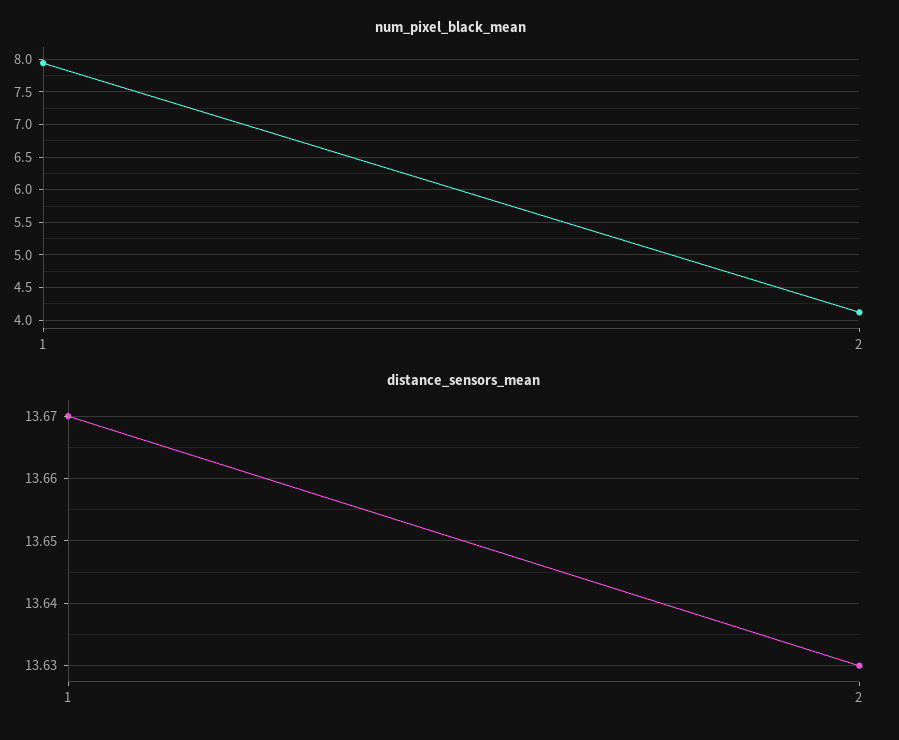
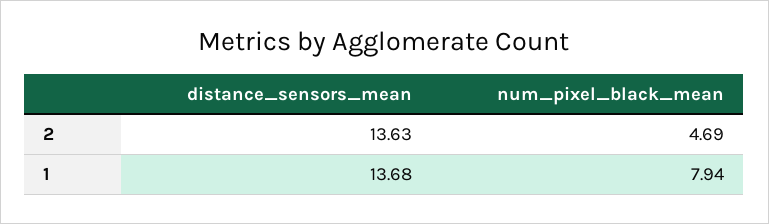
  {
    "num_pixel_black_mean": {
      "1": 7.94,
-     "2": 4.1
+     "2": 4.69
    },
    "distance_sensors_mean": {
-     "1": 13.67,
+     "1": 13.68,
      "2": 13.63
    }
  }

